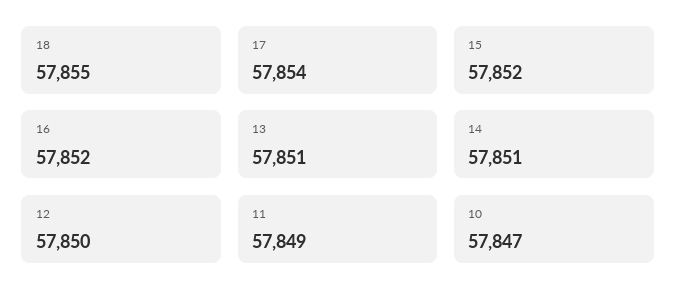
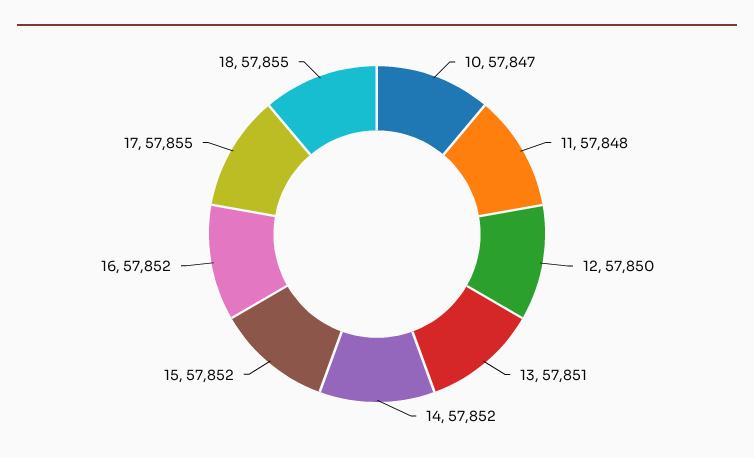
  {
    "18": 57855,
-   "17": 57854,
+   "17": 57855,
    "15": 57852,
    "16": 57852,
    "13": 57851,
-   "14": 57851,
+   "14": 57852,
    "12": 57850,
-   "11": 57849,
+   "11": 57848,
    "10": 57847
  }

